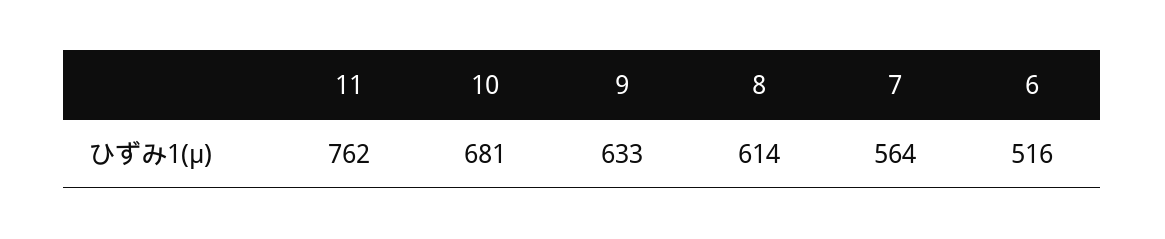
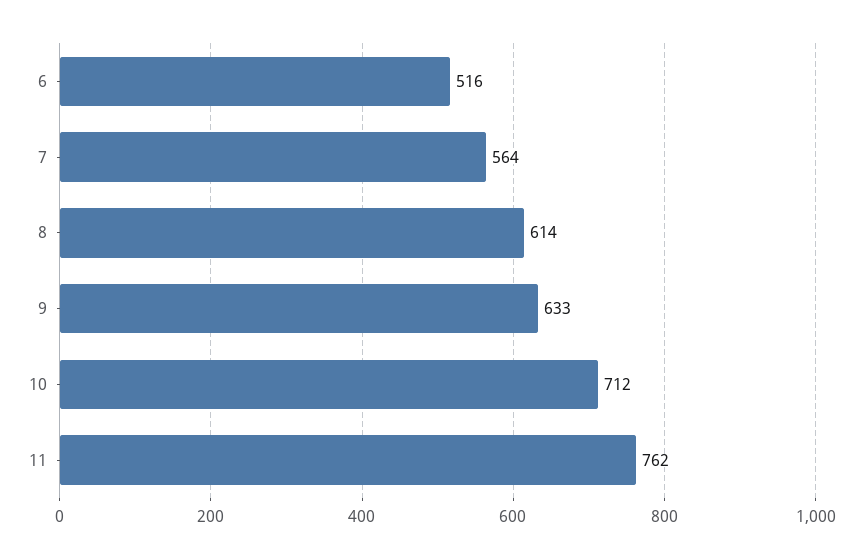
  {
    "11": 762,
-   "10": 681,
+   "10": 712,
    "9": 633,
    "8": 614,
    "7": 564,
    "6": 516
  }

